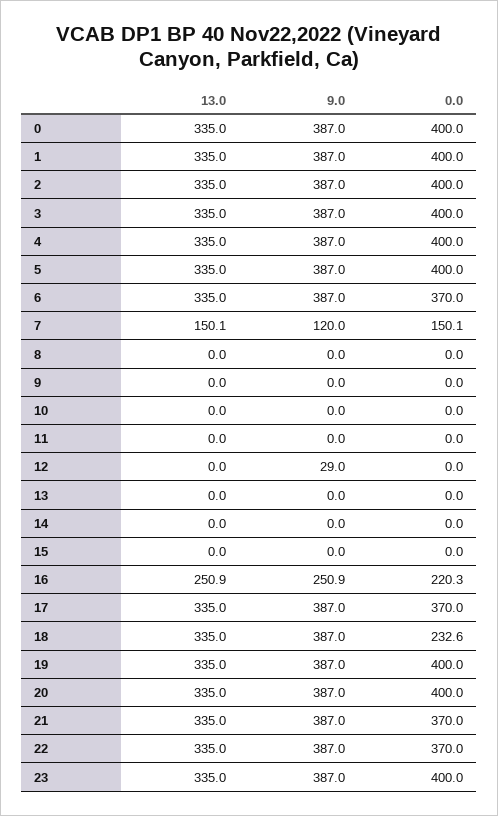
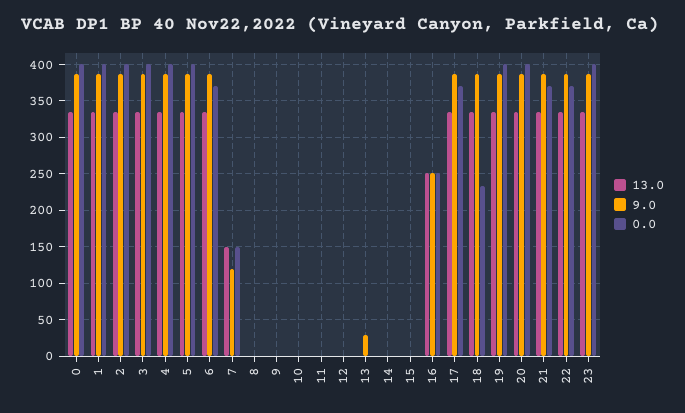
  {
    "13.0": {
      "0": 335,
      "1": 335,
      "2": 335,
      "3": 335,
      "4": 335,
      "5": 335,
      "6": 335,
      "7": 150.1,
      "8": 0,
      "9": 0,
      "10": 0,
      "11": 0,
      "12": 0,
      "13": 0,
      "14": 0,
      "15": 0,
      "16": 250.9,
      "17": 335,
      "18": 335,
      "19": 335,
      "20": 335,
      "21": 335,
      "22": 335,
      "23": 335
    },
    "9.0": {
      "0": 387,
      "1": 387,
      "2": 387,
      "3": 387,
      "4": 387,
      "5": 387,
      "6": 387,
      "7": 120,
      "8": 0,
      "9": 0,
      "10": 0,
      "11": 0,
-     "12": 29,
+     "12": 0,
-     "13": 0,
+     "13": 30,
      "14": 0,
      "15": 0,
      "16": 250.9,
      "17": 387,
      "18": 387,
      "19": 387,
      "20": 387,
      "21": 387,
      "22": 387,
      "23": 387
    },
    "0.0": {
      "0": 400,
      "1": 400,
      "2": 400,
      "3": 400,
      "4": 400,
      "5": 400,
      "6": 370,
      "7": 150.1,
      "8": 0,
      "9": 0,
      "10": 0,
      "11": 0,
      "12": 0,
      "13": 0,
      "14": 0,
      "15": 0,
-     "16": 220.3,
+     "16": 250,
      "17": 370,
      "18": 232.6,
      "19": 400,
      "20": 400,
      "21": 370,
      "22": 370,
      "23": 400
    }
  }

